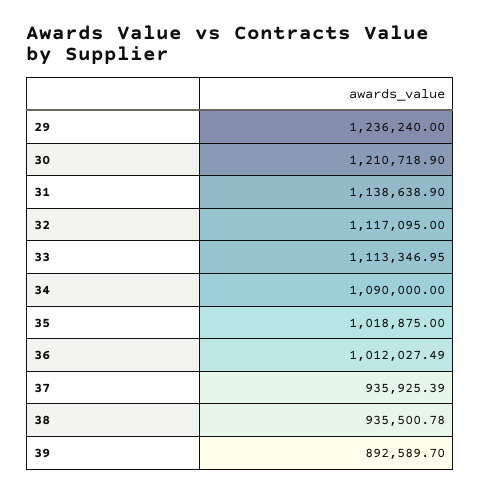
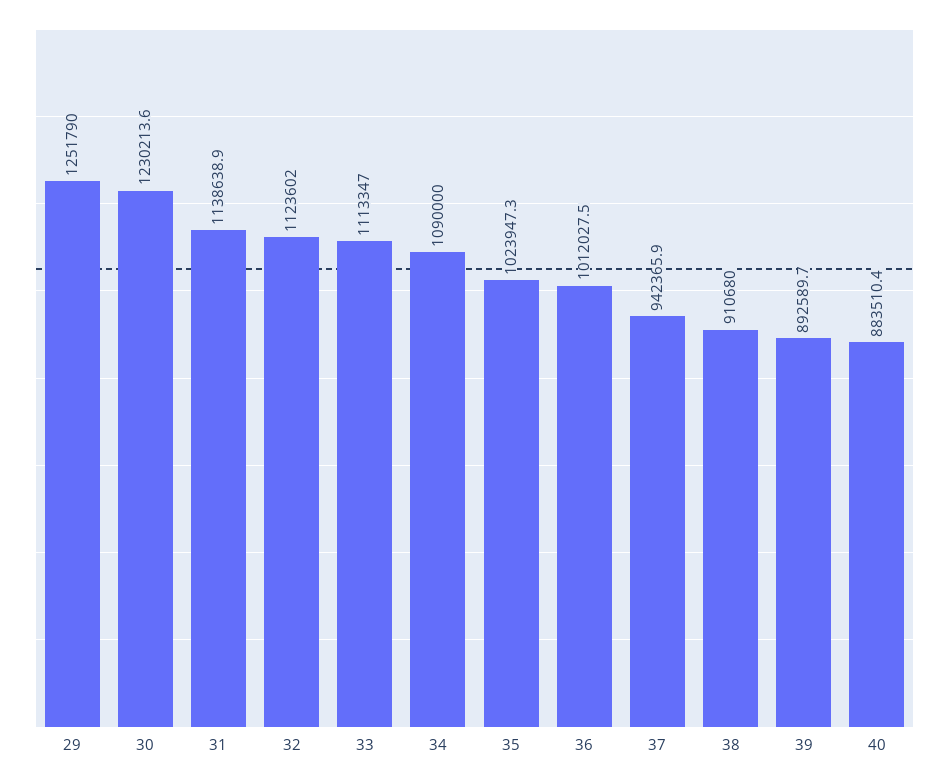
  {
-   "29": 1236240,
+   "29": 1251790,
-   "30": 1210718.9,
+   "30": 1230213.6,
    "31": 1138638.9,
-   "32": 1117095,
+   "32": 1123602,
    "33": 1113346.95,
    "34": 1090000,
-   "35": 1018875,
+   "35": 1023947.3,
    "36": 1012027.49,
-   "37": 935925.39,
+   "37": 942365.9,
-   "38": 935500.78,
+   "38": 910680,
-   "39": 892589.7
+   "39": 892589.7,
+   "40": 883510.4
  }

